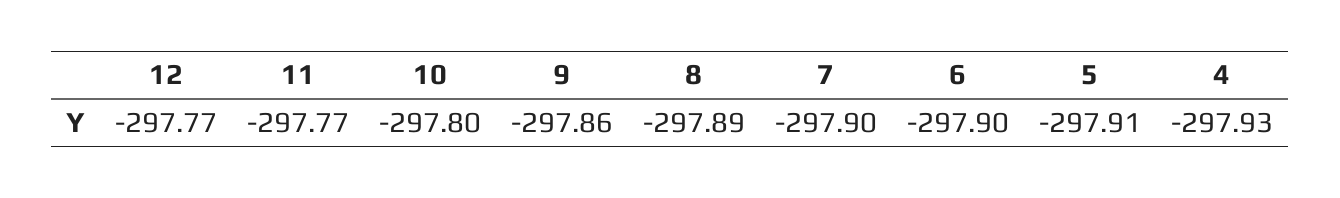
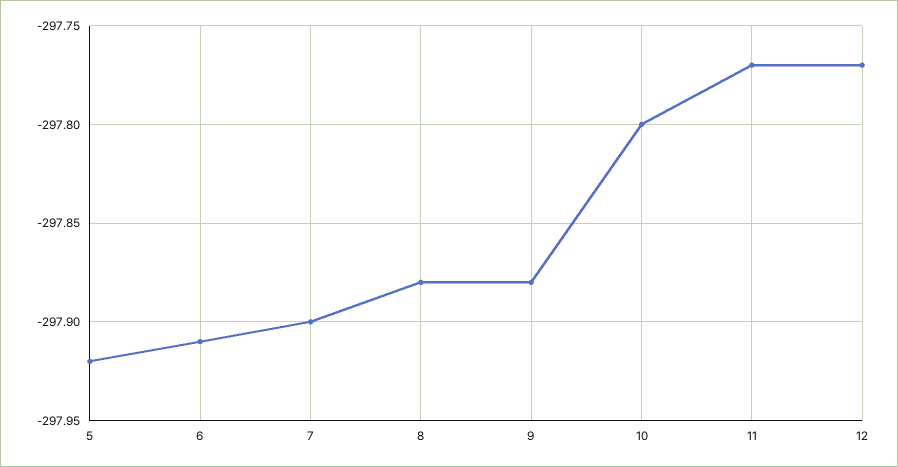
  {
    "12": -297.77,
    "11": -297.77,
    "10": -297.8,
-   "9": -297.86,
+   "9": -297.88,
-   "8": -297.89,
+   "8": -297.88,
    "7": -297.9,
-   "6": -297.9,
+   "6": -297.91,
-   "5": -297.91,
+   "5": -297.92
-   "4": -297.93
  }

